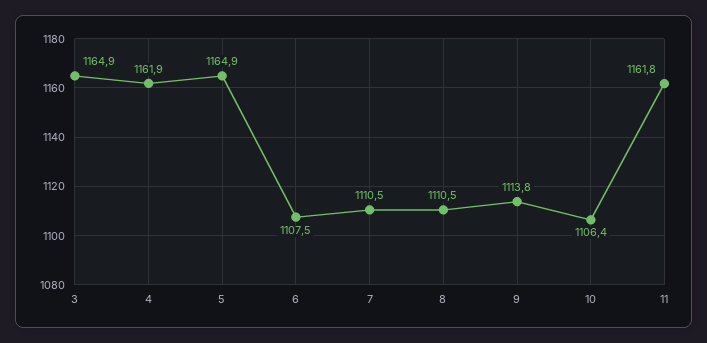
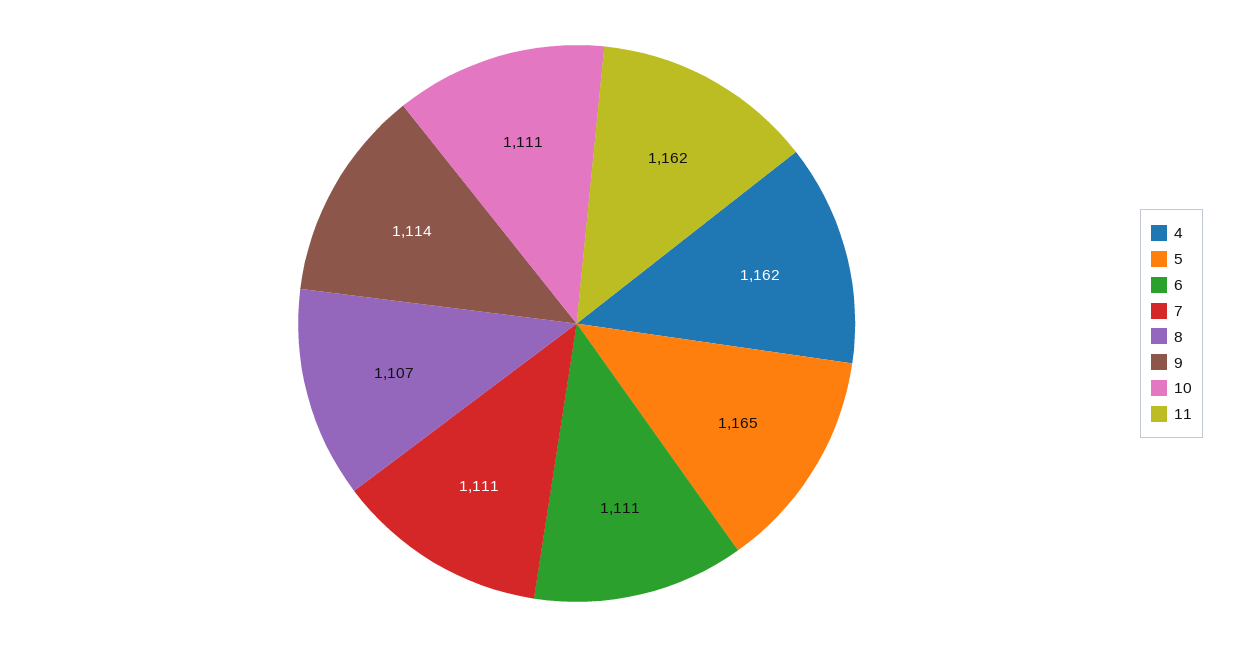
  {
-   "3": 1164.9,
    "4": 1161.9,
    "5": 1164.9,
-   "6": 1107.5,
+   "6": 1111,
    "7": 1110.5,
-   "8": 1110.5,
+   "8": 1107,
    "9": 1113.8,
-   "10": 1106.4,
+   "10": 1111,
    "11": 1161.8
  }

